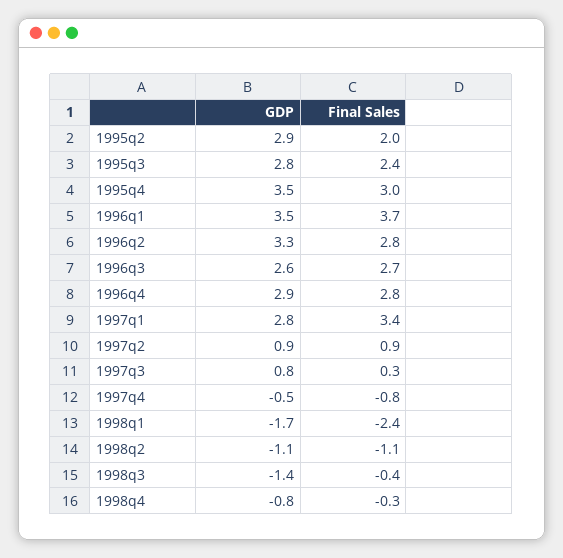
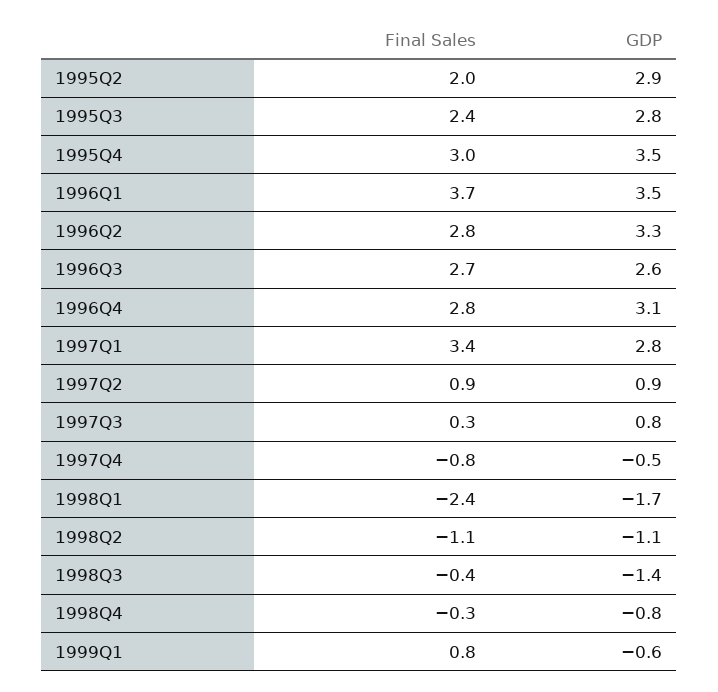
  {
    "GDP": {
      "1995q2": 2.9,
      "1995q3": 2.8,
      "1995q4": 3.5,
      "1996q1": 3.5,
      "1996q2": 3.3,
      "1996q3": 2.6,
-     "1996q4": 2.9,
+     "1996q4": 3.1,
      "1997q1": 2.8,
      "1997q2": 0.9,
      "1997q3": 0.8,
      "1997q4": -0.5,
      "1998q1": -1.7,
      "1998q2": -1.1,
      "1998q3": -1.4,
-     "1998q4": -0.8
+     "1998q4": -0.8,
+     "1999Q1": -0.6
    },
    "Final Sales": {
      "1995q2": 2,
      "1995q3": 2.4,
      "1995q4": 3,
      "1996q1": 3.7,
      "1996q2": 2.8,
      "1996q3": 2.7,
      "1996q4": 2.8,
      "1997q1": 3.4,
      "1997q2": 0.9,
      "1997q3": 0.3,
      "1997q4": -0.8,
      "1998q1": -2.4,
      "1998q2": -1.1,
      "1998q3": -0.4,
-     "1998q4": -0.3
+     "1998q4": -0.3,
+     "1999Q1": 0.8
    }
  }

